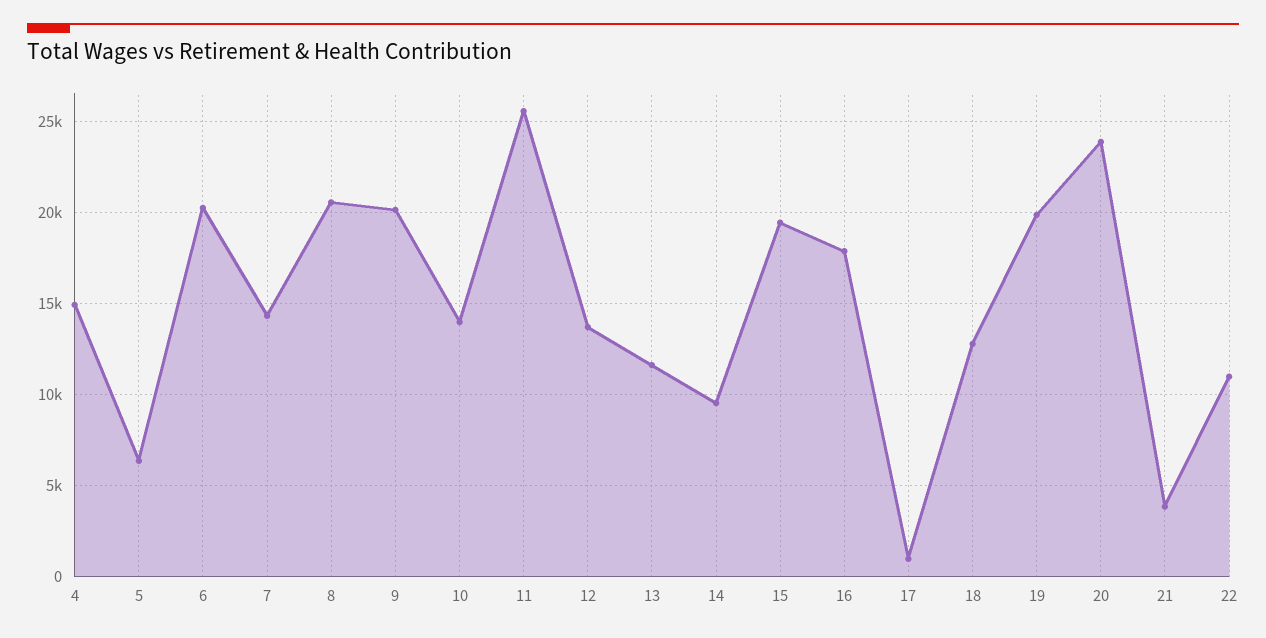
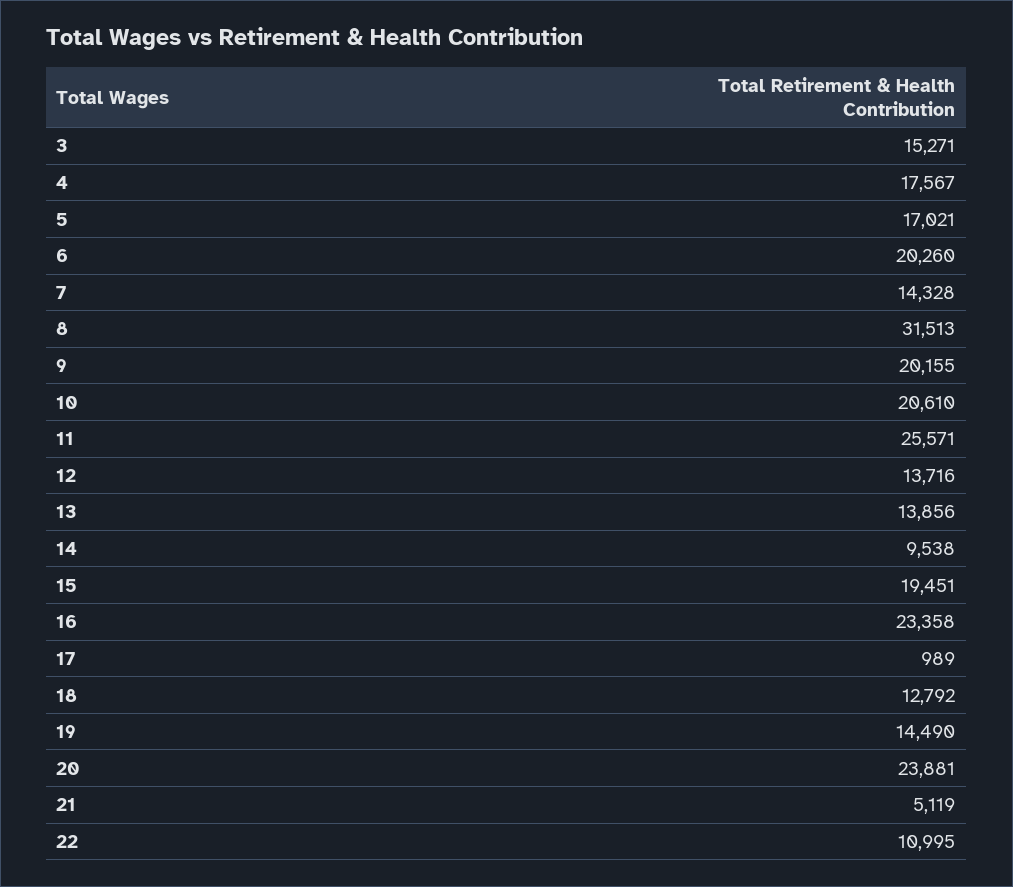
  {
-   "4": 15000,
+   "4": 17567,
-   "5": 6500,
+   "5": 17021,
    "6": 20260,
    "7": 14328,
-   "8": 20500,
+   "8": 31513,
    "9": 20155,
-   "10": 14000,
+   "10": 20610,
    "11": 25571,
    "12": 13716,
-   "13": 11500,
+   "13": 13856,
    "14": 9538,
    "15": 19451,
-   "16": 18000,
+   "16": 23358,
    "17": 989,
    "18": 12792,
-   "19": 20000,
+   "19": 14490,
    "20": 23881,
-   "21": 4000,
+   "21": 5119,
-   "22": 10995
+   "22": 10995,
+   "3": 15271
  }

